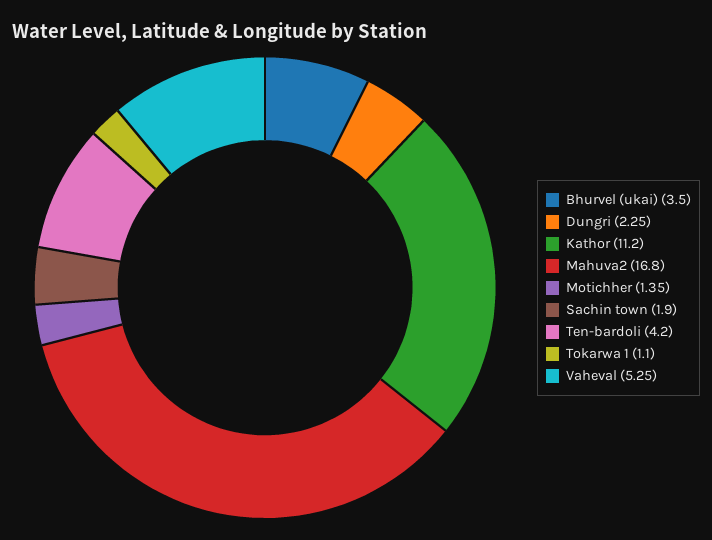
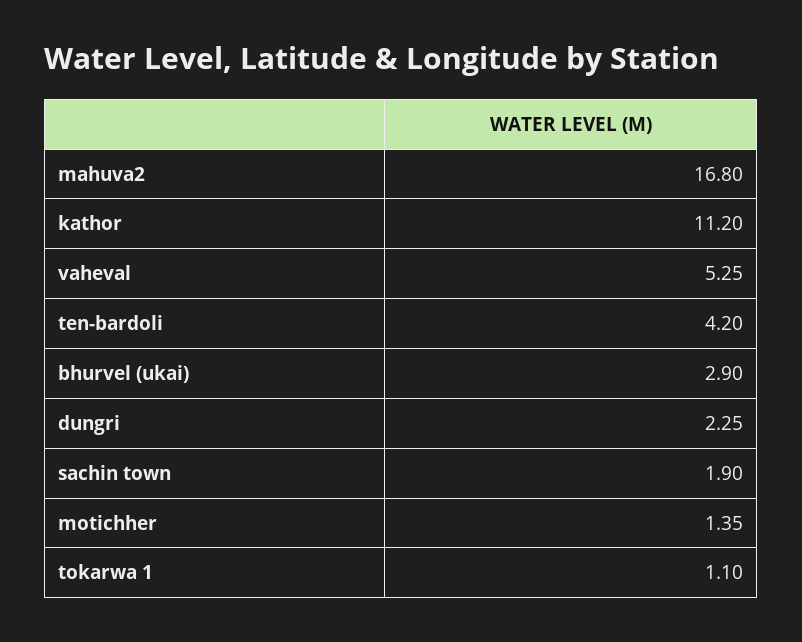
  {
-   "Bhurvel (ukai)": 3.5,
+   "Bhurvel (ukai)": 2.9,
    "Dungri": 2.25,
    "Kathor": 11.2,
    "Mahuva2": 16.8,
    "Motichher": 1.35,
    "Sachin town": 1.9,
    "Ten-bardoli": 4.2,
    "Tokarwa 1": 1.1,
    "Vaheval": 5.25
  }

